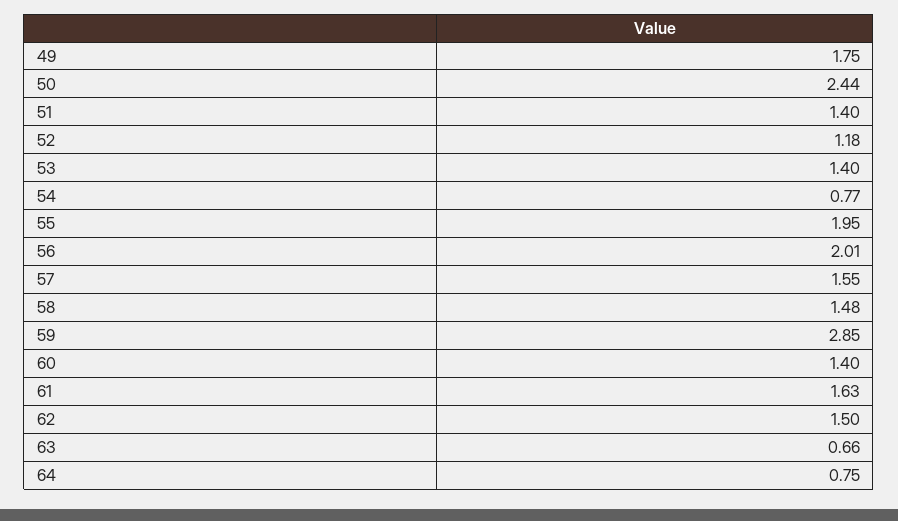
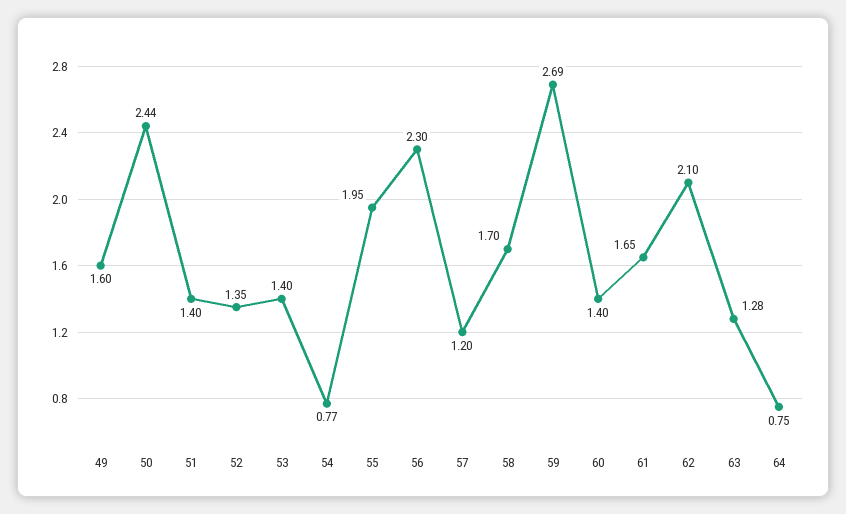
  {
-   "49": 1.75,
+   "49": 1.6,
    "50": 2.44,
    "51": 1.4,
-   "52": 1.18,
+   "52": 1.35,
    "53": 1.4,
    "54": 0.77,
    "55": 1.95,
-   "56": 2.01,
+   "56": 2.3,
-   "57": 1.55,
+   "57": 1.2,
-   "58": 1.48,
+   "58": 1.7,
-   "59": 2.85,
+   "59": 2.69,
    "60": 1.4,
-   "61": 1.63,
+   "61": 1.65,
-   "62": 1.5,
+   "62": 2.1,
-   "63": 0.66,
+   "63": 1.28,
    "64": 0.75
  }

